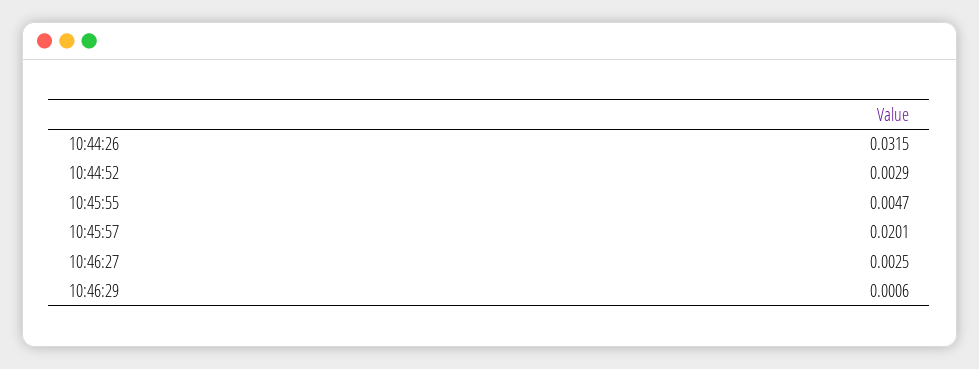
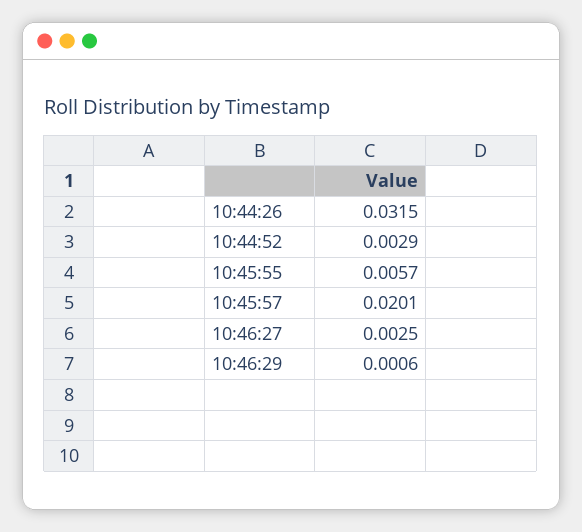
  {
    "10:44:26": 0.0315,
    "10:44:52": 0.0029,
-   "10:45:55": 0.0047,
+   "10:45:55": 0.0057,
    "10:45:57": 0.0201,
    "10:46:27": 0.0025,
    "10:46:29": 0.0006
  }

